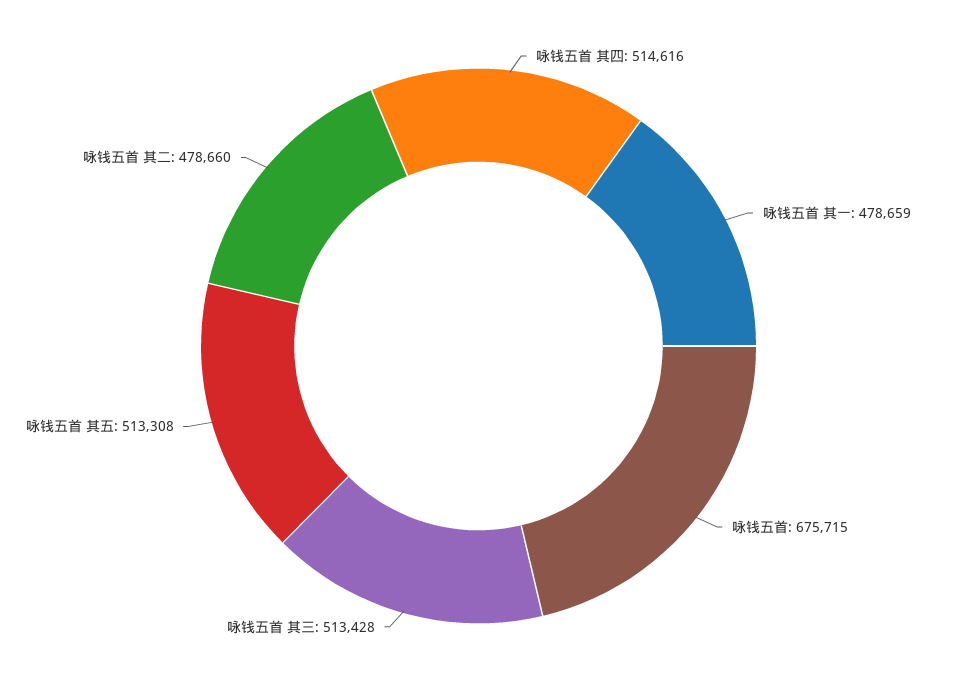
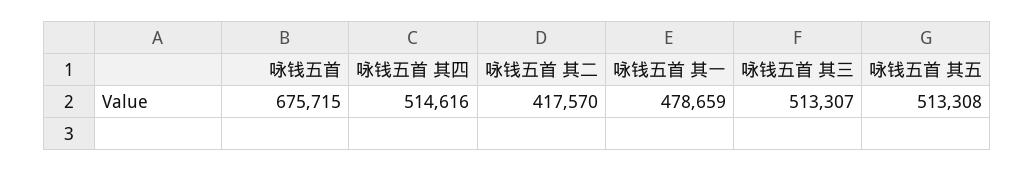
  {
    "咏钱五首 其四": 514616,
    "咏钱五首 其一": 478659,
    "咏钱五首": 675715,
-   "咏钱五首 其三": 513428,
+   "咏钱五首 其三": 513307,
    "咏钱五首 其五": 513308,
-   "咏钱五首 其二": 478660
+   "咏钱五首 其二": 417570
  }

